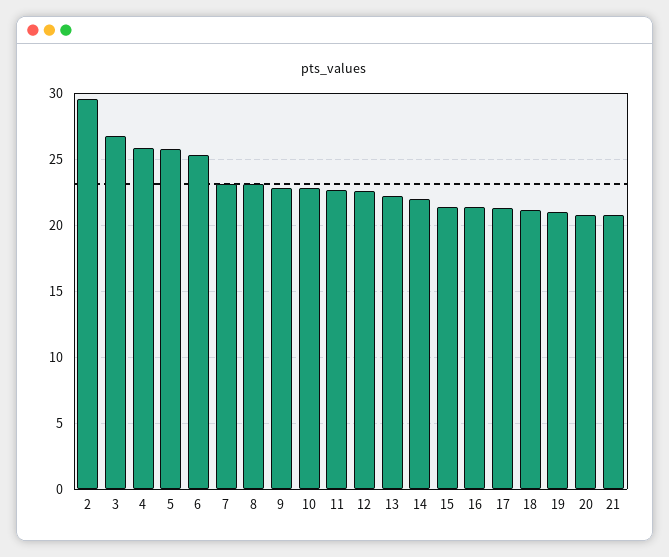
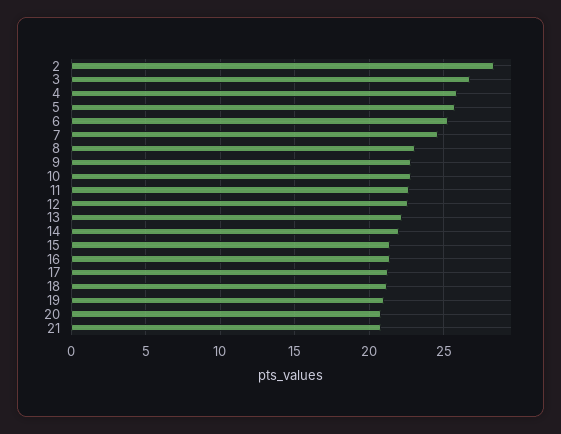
  {
-   "2": 29.5,
+   "2": 28.5,
    "3": 27,
    "4": 26,
    "5": 26,
    "6": 25.5,
-   "7": 23,
+   "7": 24.5,
    "8": 23,
    "9": 23,
    "10": 23,
    "11": 22.5,
    "12": 22.5,
    "13": 22,
    "14": 22,
    "15": 21.5,
    "16": 21.5,
    "17": 21.5,
    "18": 21,
    "19": 21,
    "20": 21,
    "21": 21
  }

